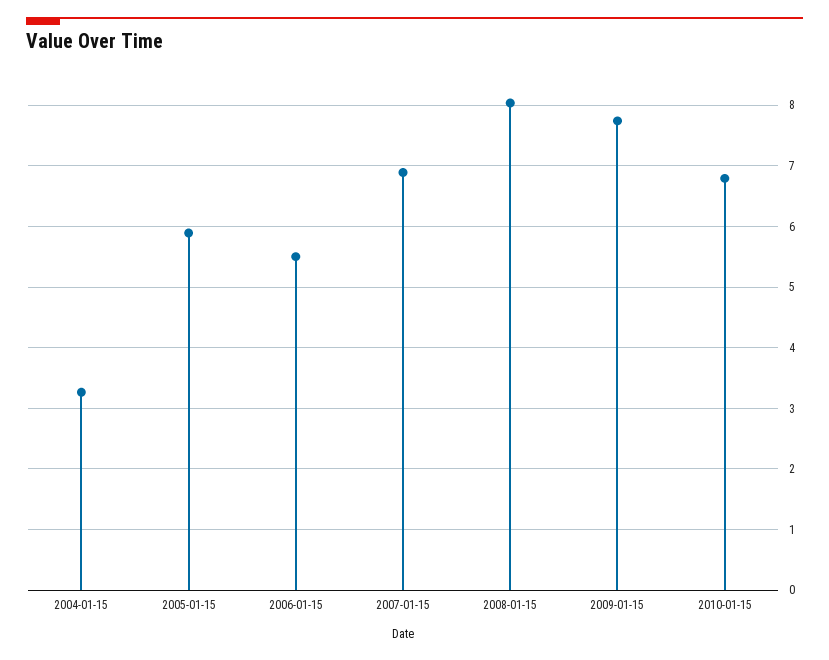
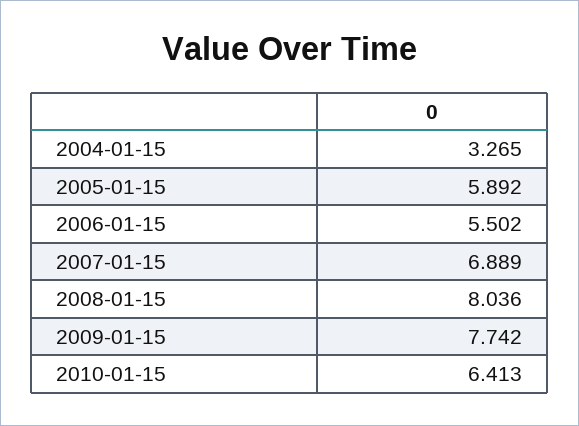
  {
    "2004-01-15": 3.265,
    "2005-01-15": 5.892,
    "2006-01-15": 5.502,
    "2007-01-15": 6.889,
    "2008-01-15": 8.036,
    "2009-01-15": 7.742,
-   "2010-01-15": 6.8
+   "2010-01-15": 6.413
  }

